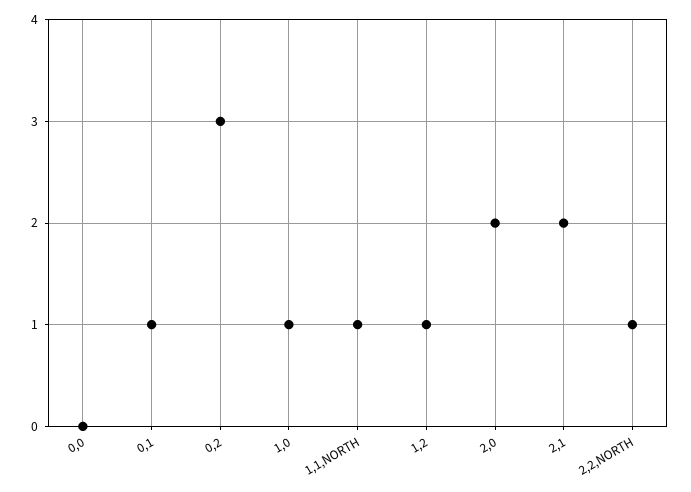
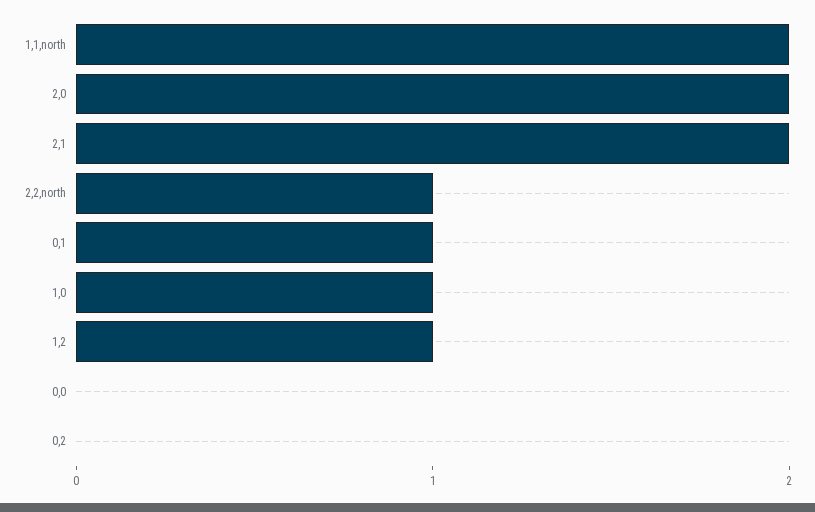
  {
    "0,0": 0,
    "0,1": 1,
-   "0,2": 3,
+   "0,2": 0,
    "1,0": 1,
-   "1,1,NORTH": 1,
+   "1,1,NORTH": 2,
    "1,2": 1,
    "2,0": 2,
    "2,1": 2,
    "2,2,NORTH": 1
  }

